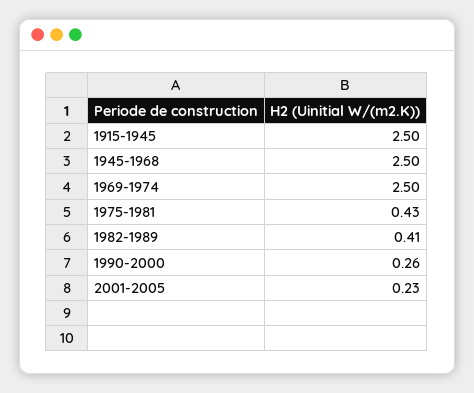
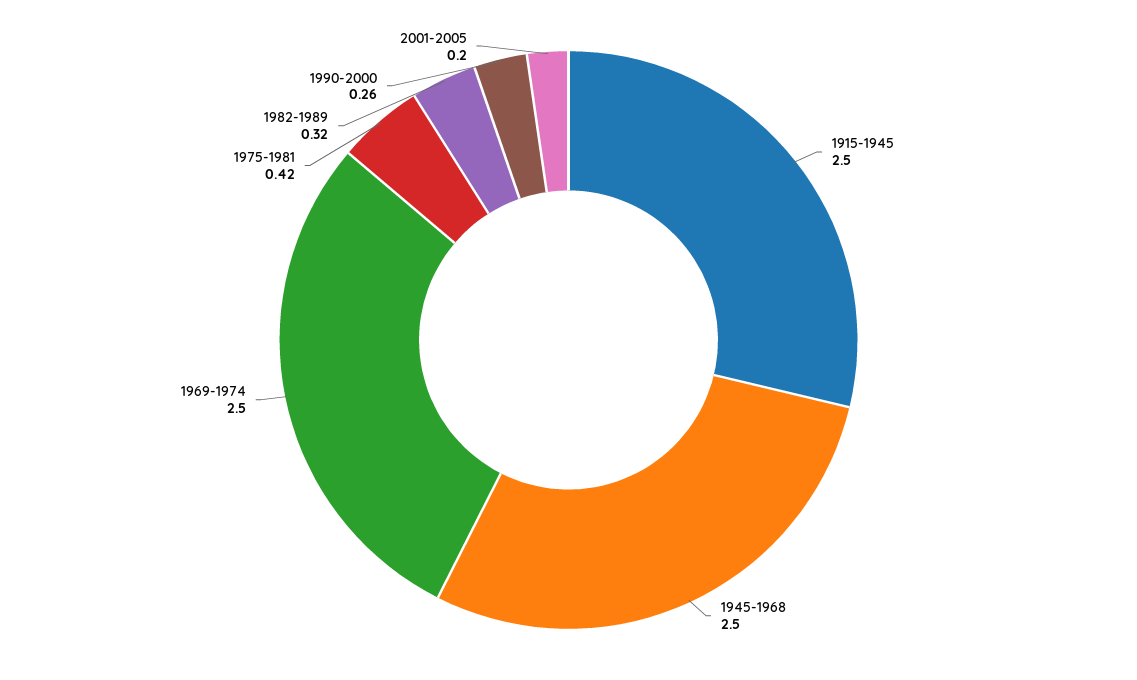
  {
    "1915-1945": 2.5,
    "1945-1968": 2.5,
    "1969-1974": 2.5,
-   "1975-1981": 0.43,
+   "1975-1981": 0.42,
-   "1982-1989": 0.41,
+   "1982-1989": 0.32,
    "1990-2000": 0.26,
-   "2001-2005": 0.23
+   "2001-2005": 0.2
  }

